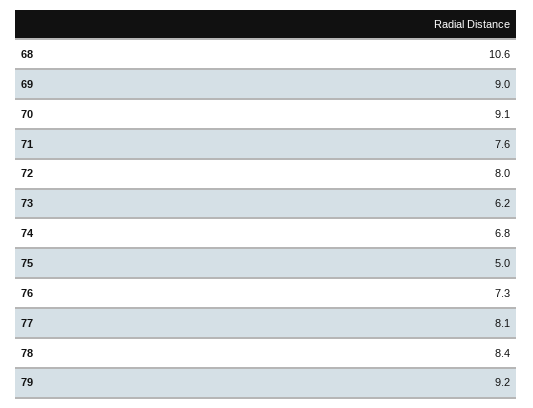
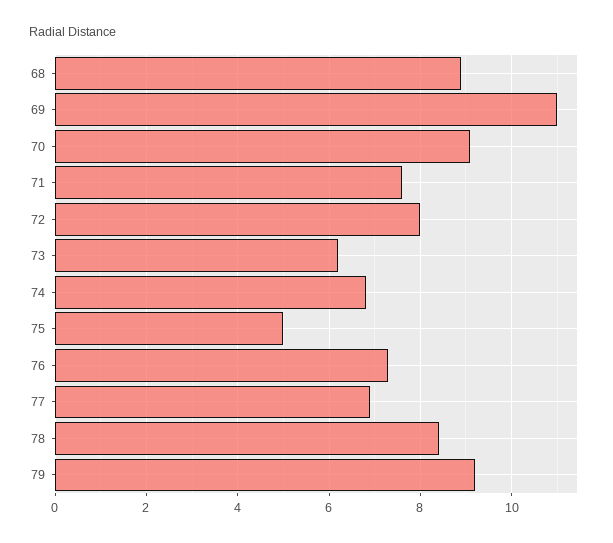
  {
-   "68": 10.6,
+   "68": 9,
-   "69": 9,
+   "69": 11,
    "70": 9.1,
    "71": 7.6,
    "72": 8,
    "73": 6.2,
    "74": 6.8,
    "75": 5,
    "76": 7.3,
-   "77": 8.1,
+   "77": 7,
    "78": 8.4,
    "79": 9.2
  }

